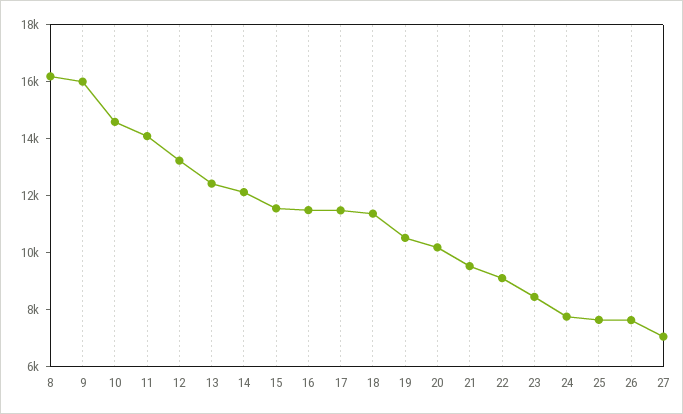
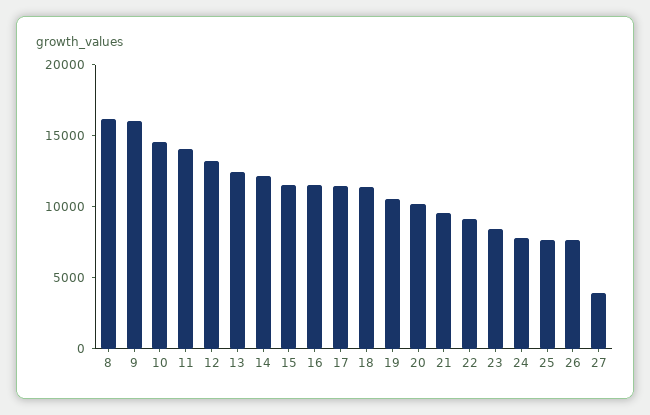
  {
    "8": 16000,
    "9": 16000,
    "10": 14500,
    "11": 14000,
    "12": 13000,
    "13": 12500,
    "14": 12000,
    "15": 11500,
    "16": 11500,
    "17": 11500,
    "18": 11500,
    "19": 10500,
    "20": 10000,
    "21": 9500,
    "22": 9000,
    "23": 8500,
    "24": 8000,
    "25": 7500,
    "26": 7500,
-   "27": 7000
+   "27": 4000
  }

